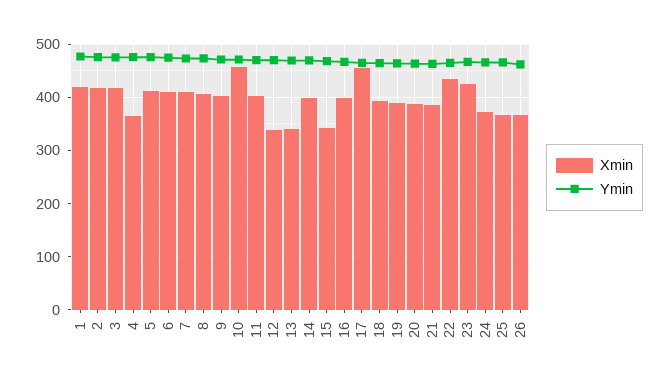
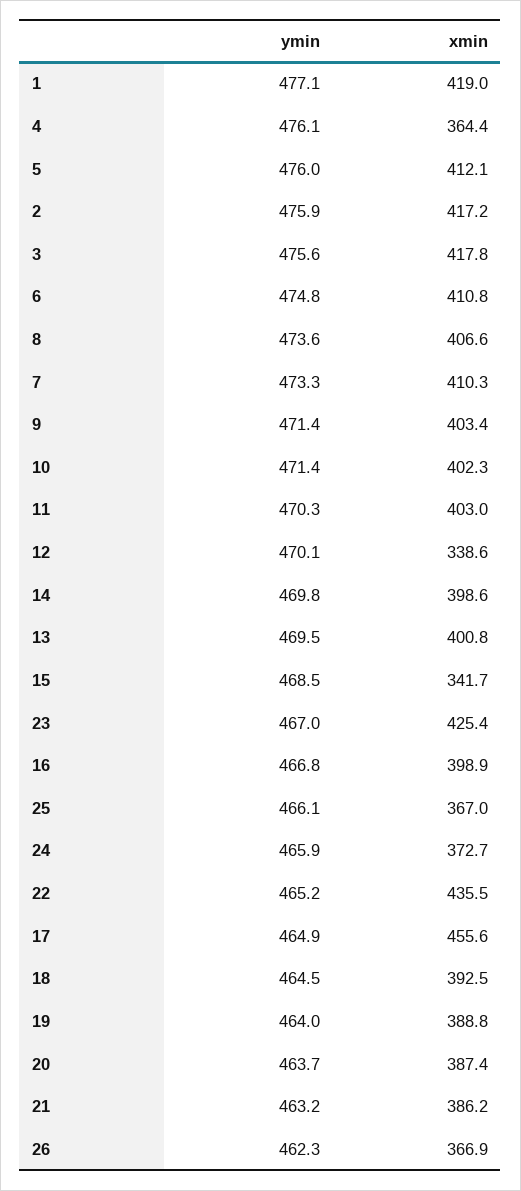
  {
    "Xmin": {
      "1": 419,
      "2": 417.2,
      "3": 417.8,
      "4": 364.4,
      "5": 412.1,
      "6": 410.8,
      "7": 410.3,
      "8": 406.6,
      "9": 403.4,
-     "10": 460,
+     "10": 402.3,
      "11": 403,
      "12": 338.6,
-     "13": 340,
+     "13": 400.8,
      "14": 398.6,
      "15": 341.7,
      "16": 398.9,
      "17": 455.6,
      "18": 392.5,
      "19": 388.8,
      "20": 387.4,
      "21": 386.2,
      "22": 435.5,
      "23": 425.4,
      "24": 372.7,
      "25": 367,
      "26": 366.9
    },
    "Ymin": {
      "1": 477.1,
      "2": 475.9,
      "3": 475.6,
      "4": 476.1,
      "5": 476,
      "6": 474.8,
      "7": 473.3,
      "8": 473.6,
      "9": 471.4,
      "10": 471.4,
      "11": 470.3,
      "12": 470.1,
      "13": 469.5,
      "14": 469.8,
      "15": 468.5,
      "16": 466.8,
      "17": 464.9,
      "18": 464.5,
      "19": 464,
      "20": 463.7,
      "21": 463.2,
      "22": 465.2,
      "23": 467,
      "24": 465.9,
      "25": 466.1,
      "26": 462.3
    }
  }

